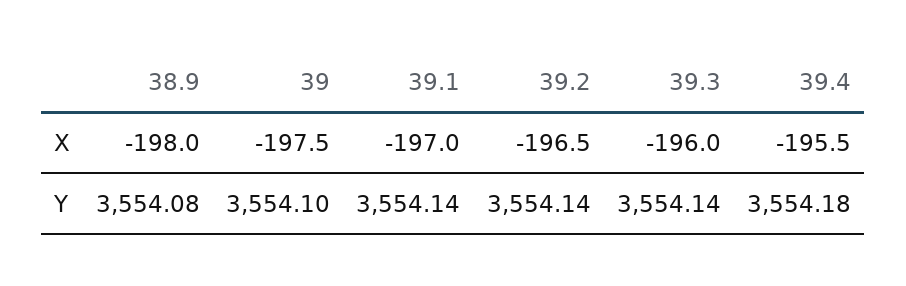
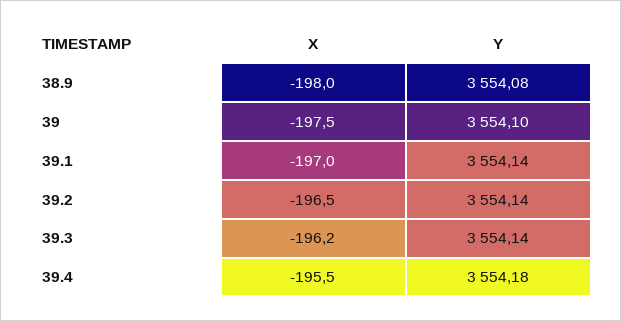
  {
    "38.9": {
      "X": -198,
      "Y": 3554.08
    },
    "39": {
      "X": -197.5,
      "Y": 3554.1
    },
    "39.1": {
      "X": -197,
      "Y": 3554.14
    },
    "39.2": {
      "X": -196.5,
      "Y": 3554.14
    },
    "39.3": {
-     "X": -196,
+     "X": -196.2,
      "Y": 3554.14
    },
    "39.4": {
      "X": -195.5,
      "Y": 3554.18
    }
  }

